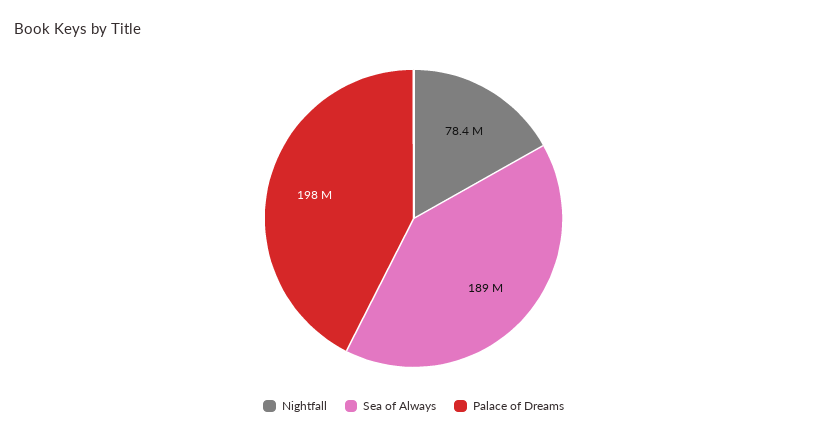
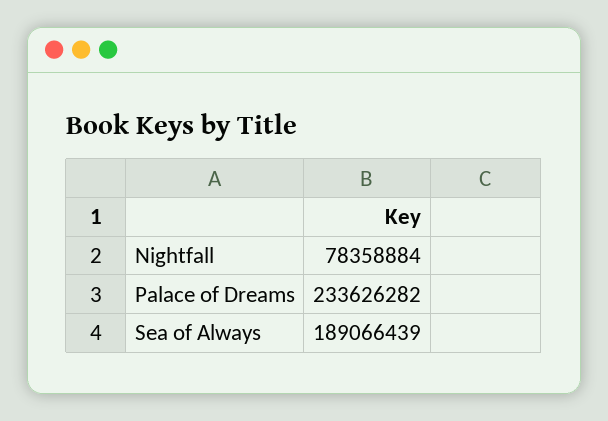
  {
    "Nightfall": 78358884,
    "Sea of Always": 189066439,
-   "Palace of Dreams": 198000000
+   "Palace of Dreams": 233626282
  }

